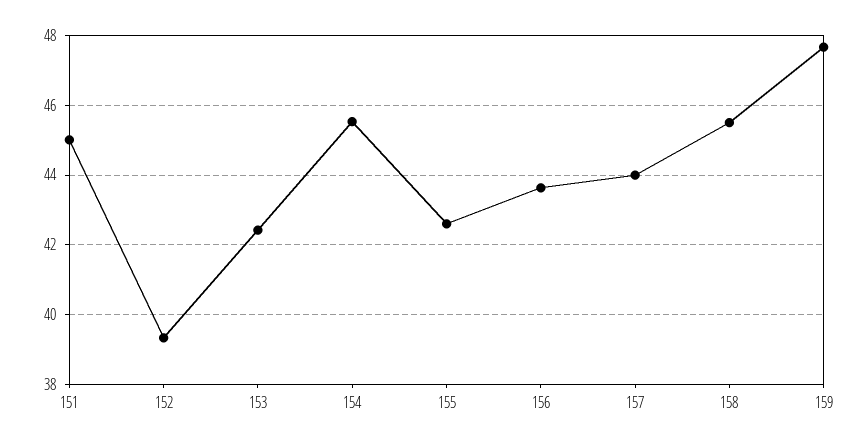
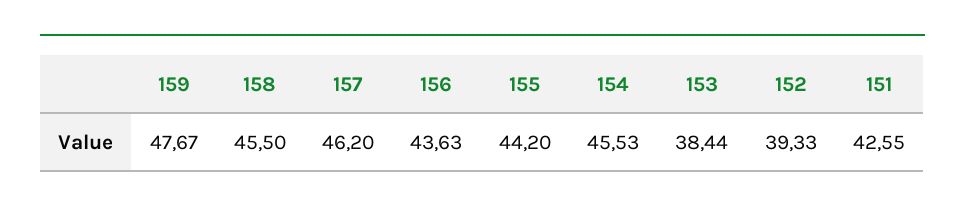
  {
-   "151": 45,
+   "151": 42.55,
    "152": 39.33,
-   "153": 42.4,
+   "153": 38.44,
    "154": 45.53,
-   "155": 42.6,
+   "155": 44.2,
    "156": 43.63,
-   "157": 44,
+   "157": 46.2,
    "158": 45.5,
    "159": 47.67
  }

